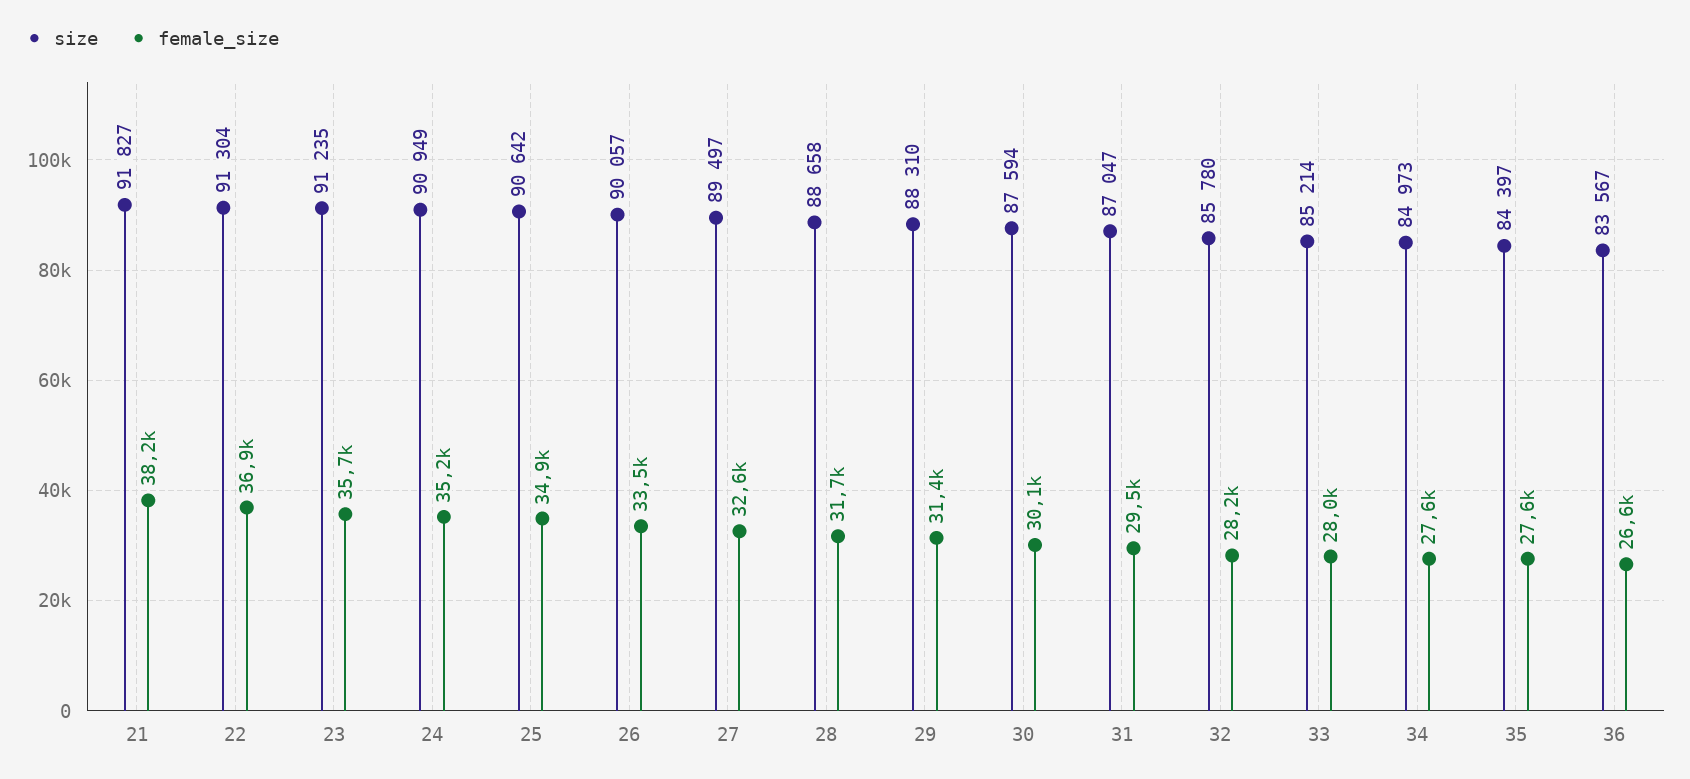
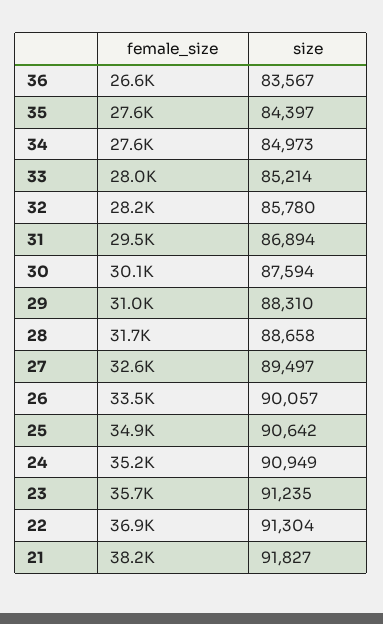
  {
    "size": {
      "21": 91827,
      "22": 91304,
      "23": 91235,
      "24": 90949,
      "25": 90642,
      "26": 90057,
      "27": 89497,
      "28": 88658,
      "29": 88310,
      "30": 87594,
-     "31": 87047,
+     "31": 86894,
      "32": 85780,
      "33": 85214,
      "34": 84973,
      "35": 84397,
      "36": 83567
    },
    "female_size": {
      "21": 38200,
      "22": 36900,
      "23": 35700,
      "24": 35200,
      "25": 34900,
      "26": 33500,
      "27": 32600,
      "28": 31700,
-     "29": 31400,
+     "29": 31000,
      "30": 30100,
      "31": 29500,
      "32": 28200,
      "33": 28000,
      "34": 27600,
      "35": 27600,
      "36": 26600
    }
  }

